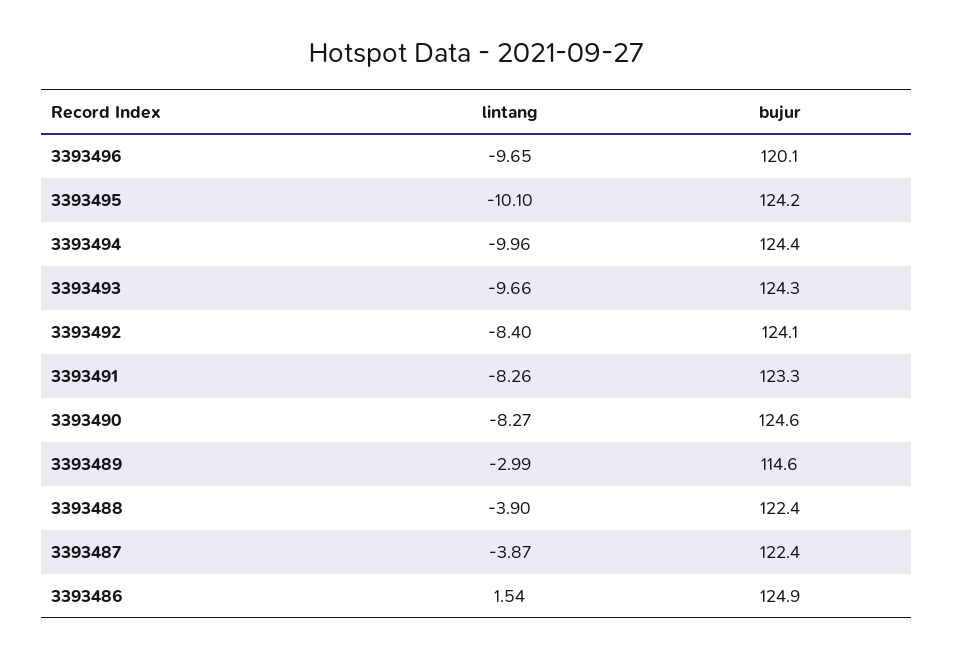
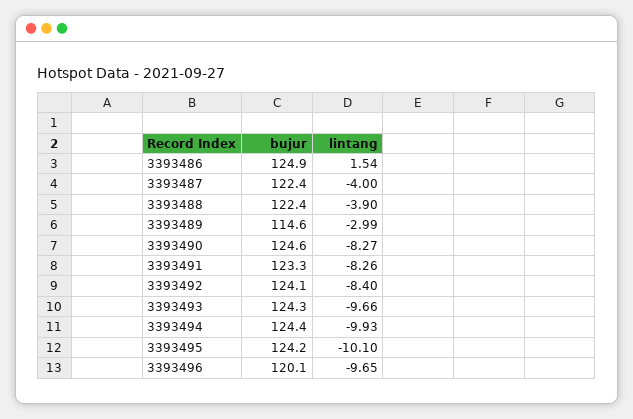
  {
    "lintang": {
      "3393496": -9.65,
      "3393495": -10.1,
-     "3393494": -9.96,
+     "3393494": -9.93,
      "3393493": -9.66,
      "3393492": -8.4,
      "3393491": -8.26,
      "3393490": -8.27,
      "3393489": -2.99,
      "3393488": -3.9,
-     "3393487": -3.87,
+     "3393487": -4,
      "3393486": 1.54
    },
    "bujur": {
      "3393496": 120.1,
      "3393495": 124.2,
      "3393494": 124.4,
      "3393493": 124.3,
      "3393492": 124.1,
      "3393491": 123.3,
      "3393490": 124.6,
      "3393489": 114.6,
      "3393488": 122.4,
      "3393487": 122.4,
      "3393486": 124.9
    }
  }

